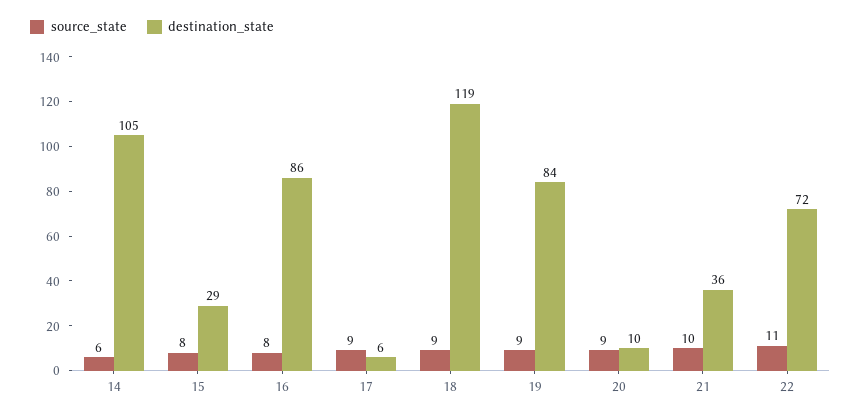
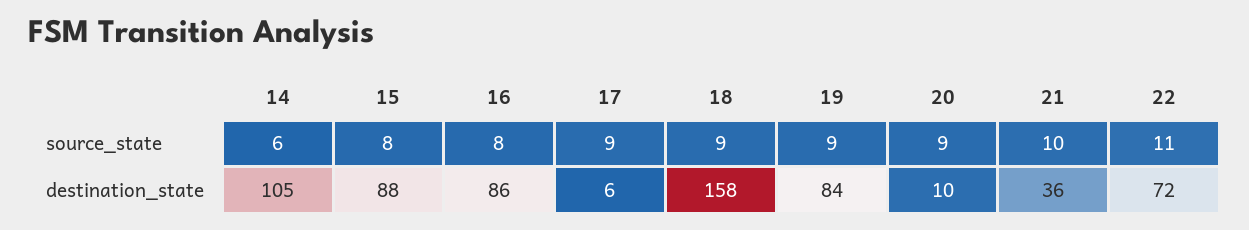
  {
    "source_state": {
      "14": 6,
      "15": 8,
      "16": 8,
      "17": 9,
      "18": 9,
      "19": 9,
      "20": 9,
      "21": 10,
      "22": 11
    },
    "destination_state": {
      "14": 105,
-     "15": 29,
+     "15": 88,
      "16": 86,
      "17": 6,
-     "18": 119,
+     "18": 158,
      "19": 84,
      "20": 10,
      "21": 36,
      "22": 72
    }
  }

